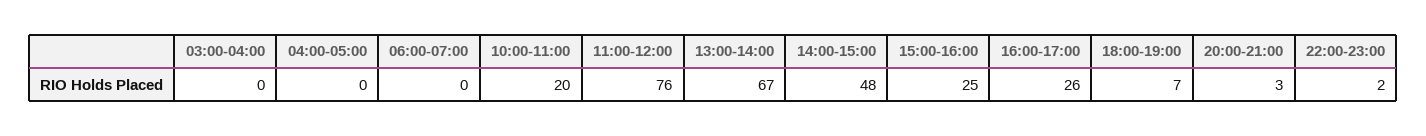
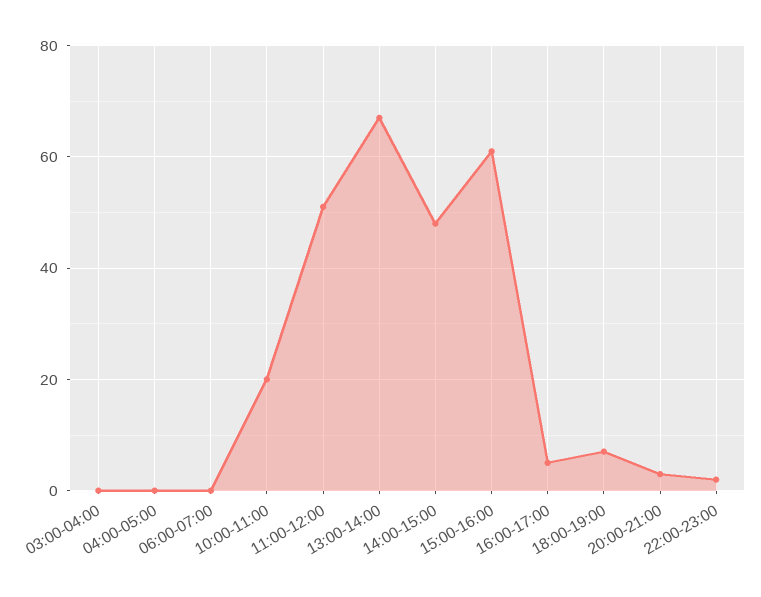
  {
    "03:00-04:00": 0,
    "04:00-05:00": 0,
    "06:00-07:00": 0,
    "10:00-11:00": 20,
-   "11:00-12:00": 76,
+   "11:00-12:00": 50,
    "13:00-14:00": 67,
    "14:00-15:00": 48,
-   "15:00-16:00": 25,
+   "15:00-16:00": 60,
-   "16:00-17:00": 26,
+   "16:00-17:00": 5,
    "18:00-19:00": 7,
    "20:00-21:00": 3,
    "22:00-23:00": 2
  }

